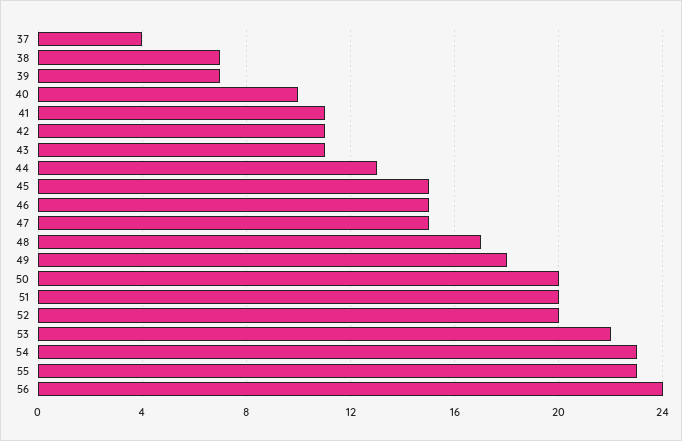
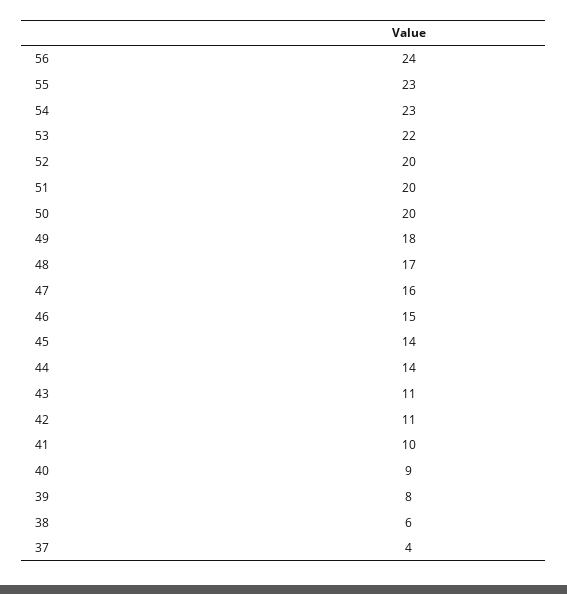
  {
    "37": 4,
-   "38": 7,
+   "38": 6,
-   "39": 7,
+   "39": 8,
-   "40": 10,
+   "40": 9,
-   "41": 11,
+   "41": 10,
    "42": 11,
    "43": 11,
-   "44": 13,
+   "44": 14,
-   "45": 15,
+   "45": 14,
    "46": 15,
-   "47": 15,
+   "47": 16,
    "48": 17,
    "49": 18,
    "50": 20,
    "51": 20,
    "52": 20,
    "53": 22,
    "54": 23,
    "55": 23,
    "56": 24
  }

